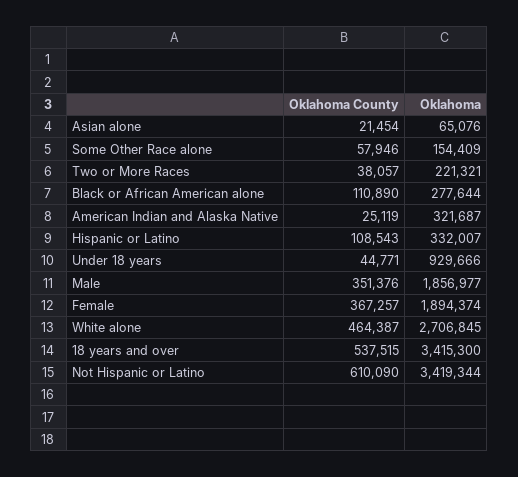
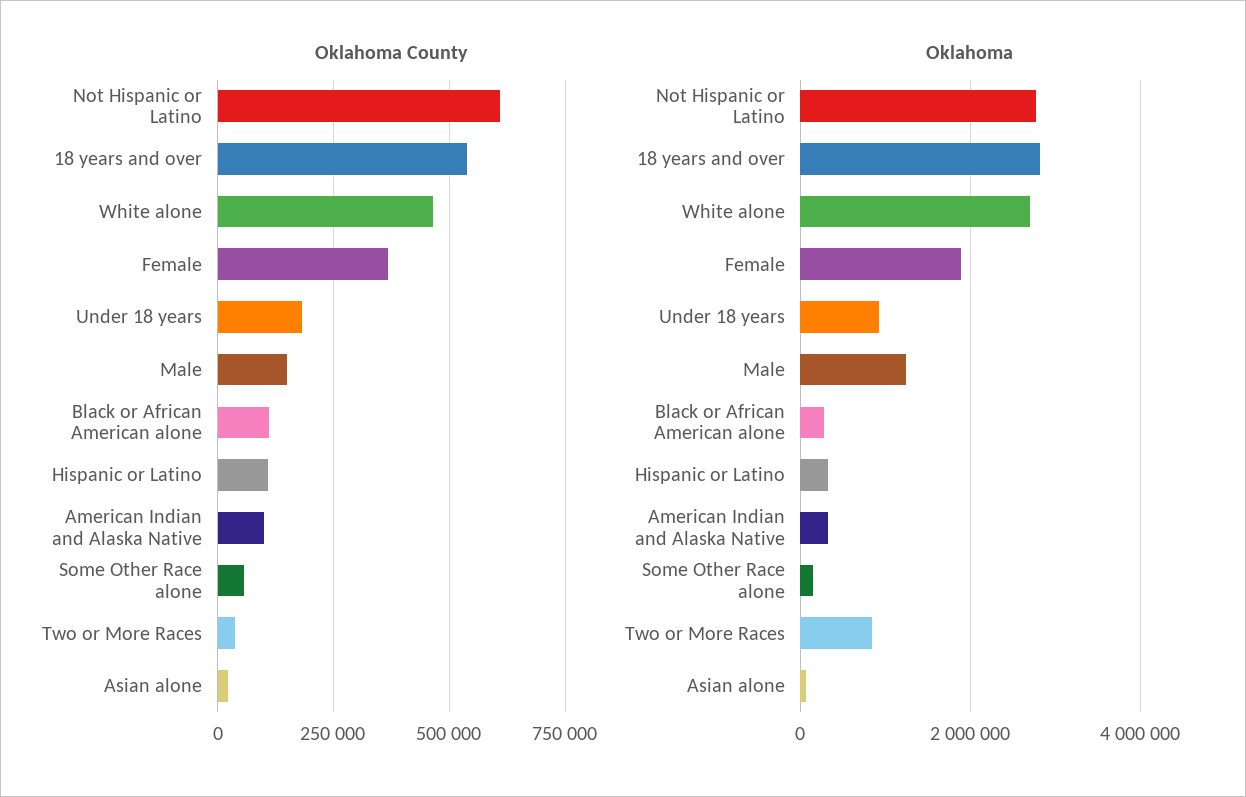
  {
    "Oklahoma County": {
      "Asian alone": 21454,
      "Some Other Race alone": 57946,
      "Two or More Races": 38057,
      "Black or African American alone": 110890,
-     "American Indian and Alaska Native": 25119,
+     "American Indian and Alaska Native": 100000,
      "Hispanic or Latino": 108543,
-     "Under 18 years": 44771,
+     "Under 18 years": 175000,
-     "Male": 351376,
+     "Male": 150000,
      "Female": 367257,
      "White alone": 464387,
      "18 years and over": 537515,
      "Not Hispanic or Latino": 610090
    },
    "Oklahoma": {
      "Asian alone": 65076,
      "Some Other Race alone": 154409,
-     "Two or More Races": 221321,
+     "Two or More Races": 800000,
      "Black or African American alone": 277644,
      "American Indian and Alaska Native": 321687,
      "Hispanic or Latino": 332007,
      "Under 18 years": 929666,
-     "Male": 1856977,
+     "Male": 1200000,
      "Female": 1894374,
      "White alone": 2706845,
-     "18 years and over": 3415300,
+     "18 years and over": 2800000,
-     "Not Hispanic or Latino": 3419344
+     "Not Hispanic or Latino": 2800000
    }
  }

